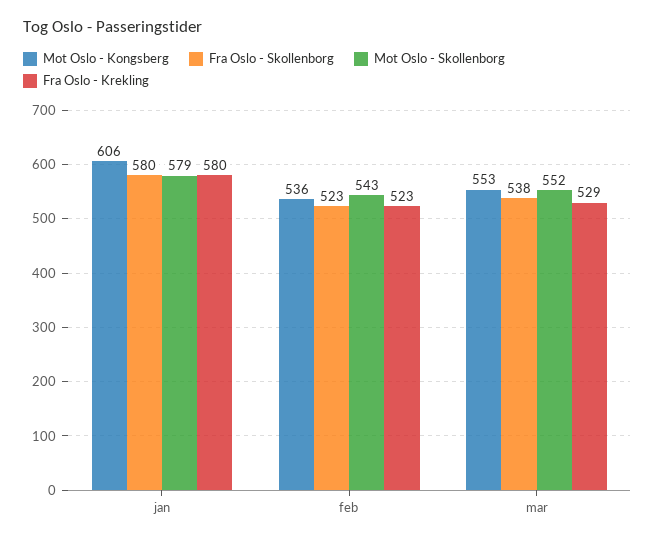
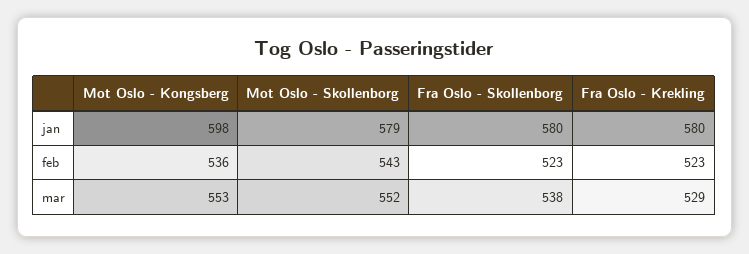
  {
    "Mot Oslo - Kongsberg": {
-     "jan": 606,
+     "jan": 598,
      "feb": 536,
      "mar": 553
    },
    "Fra Oslo - Skollenborg": {
      "jan": 580,
      "feb": 523,
      "mar": 538
    },
    "Mot Oslo - Skollenborg": {
      "jan": 579,
      "feb": 543,
      "mar": 552
    },
    "Fra Oslo - Krekling": {
      "jan": 580,
      "feb": 523,
      "mar": 529
    }
  }

